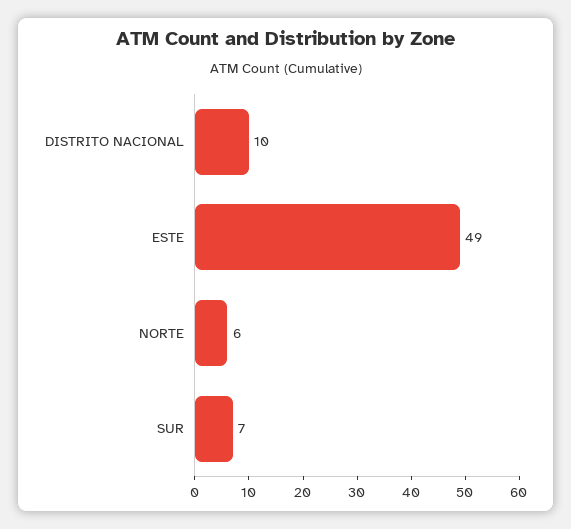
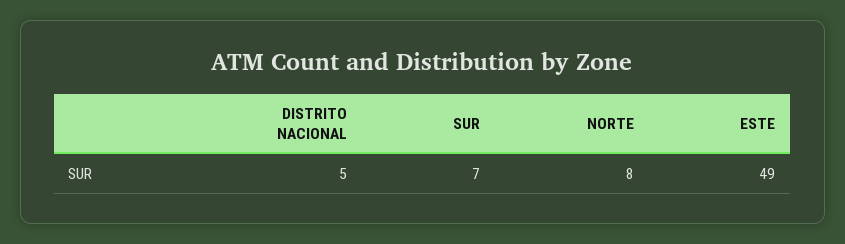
  {
-   "DISTRITO NACIONAL": 10,
+   "DISTRITO NACIONAL": 5,
    "ESTE": 49,
-   "NORTE": 6,
+   "NORTE": 8,
    "SUR": 7
  }

